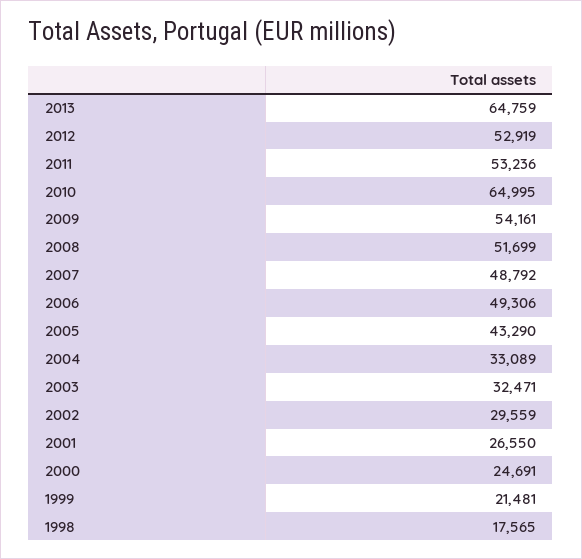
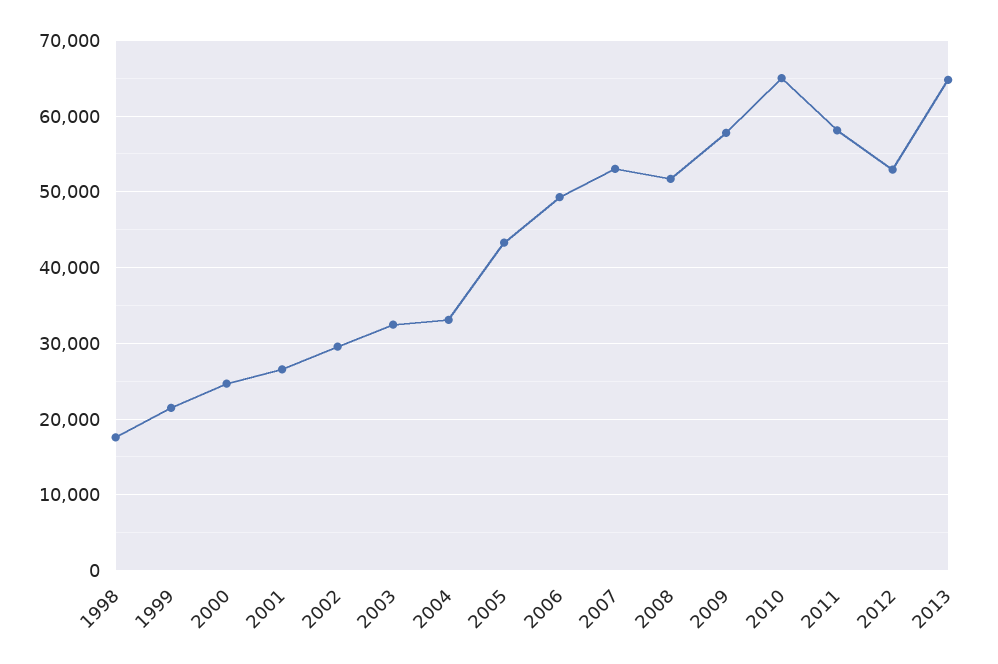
  {
    "2013": 64759,
    "2012": 52919,
-   "2011": 53236,
+   "2011": 58000,
    "2010": 64995,
-   "2009": 54161,
+   "2009": 58000,
    "2008": 51699,
-   "2007": 48792,
+   "2007": 53000,
    "2006": 49306,
    "2005": 43290,
    "2004": 33089,
    "2003": 32471,
    "2002": 29559,
    "2001": 26550,
    "2000": 24691,
    "1999": 21481,
    "1998": 17565
  }

